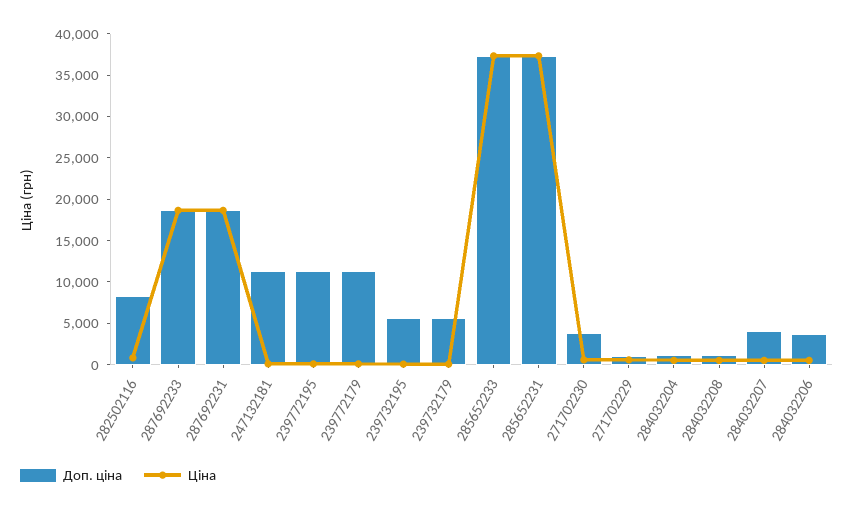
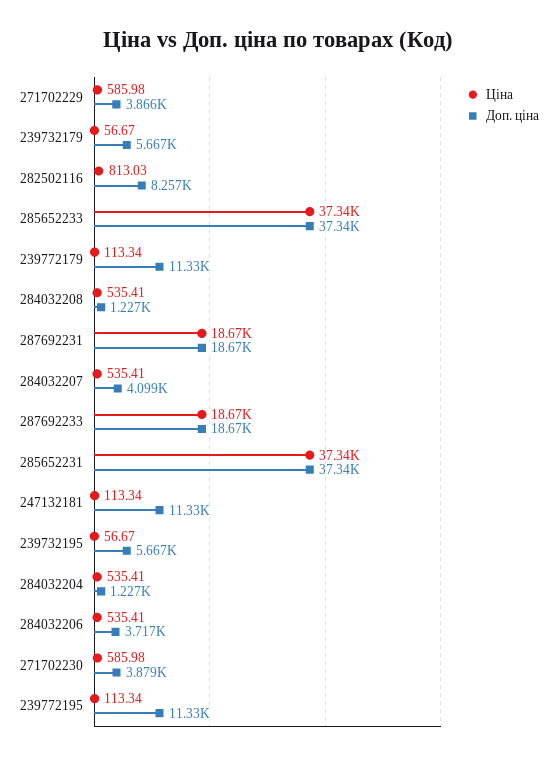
  {
    "Доп. ціна": {
      "282502116": 8257,
      "287692233": 18670,
      "287692231": 18670,
      "247132181": 11330,
      "239772195": 11330,
      "239772179": 11330,
      "239732195": 5667,
      "239732179": 5667,
      "285652233": 37340,
      "285652231": 37340,
      "271702230": 3879,
-     "271702229": 1000,
+     "271702229": 3866,
      "284032204": 1227,
      "284032208": 1227,
      "284032207": 4099,
      "284032206": 3717
    },
    "Ціна": {
      "282502116": 813.03,
      "287692233": 18670,
      "287692231": 18670,
      "247132181": 113.34,
      "239772195": 113.34,
      "239772179": 113.34,
      "239732195": 56.67,
      "239732179": 56.67,
      "285652233": 37340,
      "285652231": 37340,
      "271702230": 585.98,
      "271702229": 585.98,
      "284032204": 535.41,
      "284032208": 535.41,
      "284032207": 535.41,
      "284032206": 535.41
    }
  }

